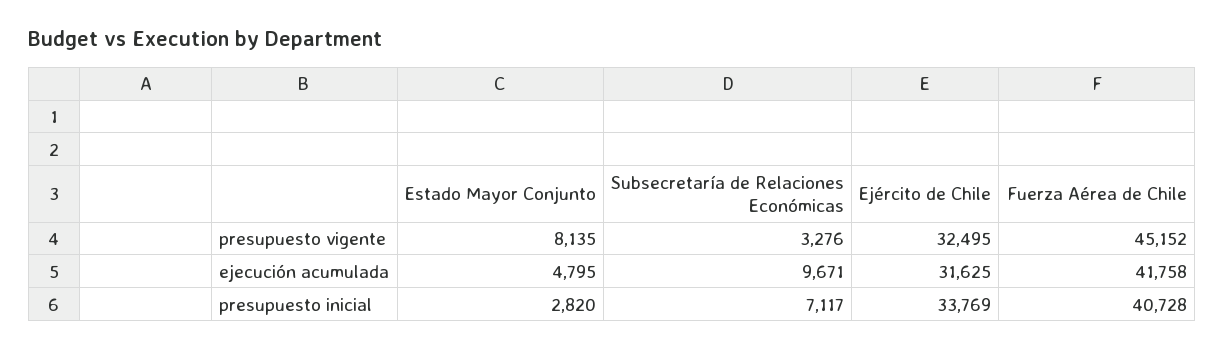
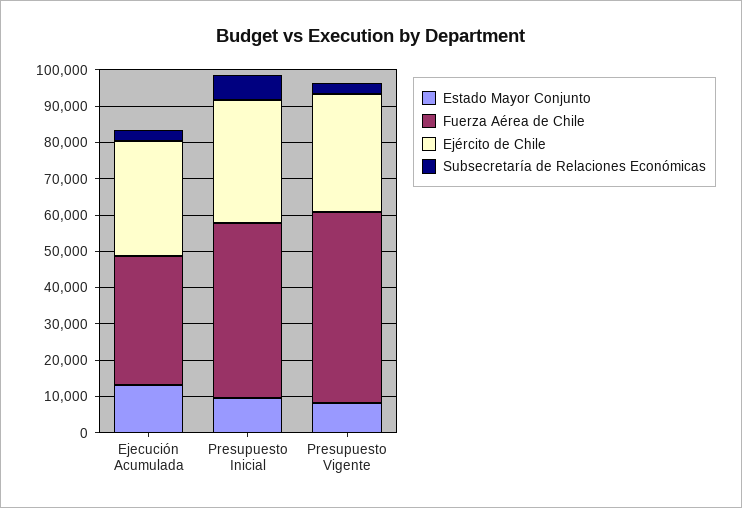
  {
    "Estado Mayor Conjunto": {
      "presupuesto vigente": 8135,
-     "ejecución acumulada": 4795,
+     "ejecución acumulada": 12500,
-     "presupuesto inicial": 2820
+     "presupuesto inicial": 10000
    },
    "Subsecretaría de Relaciones Económicas": {
      "presupuesto vigente": 3276,
-     "ejecución acumulada": 9671,
+     "ejecución acumulada": 2500,
      "presupuesto inicial": 7117
    },
    "Ejército de Chile": {
      "presupuesto vigente": 32495,
      "ejecución acumulada": 31625,
      "presupuesto inicial": 33769
    },
    "Fuerza Aérea de Chile": {
-     "presupuesto vigente": 45152,
+     "presupuesto vigente": 52500,
-     "ejecución acumulada": 41758,
+     "ejecución acumulada": 35000,
-     "presupuesto inicial": 40728
+     "presupuesto inicial": 47500
    }
  }

